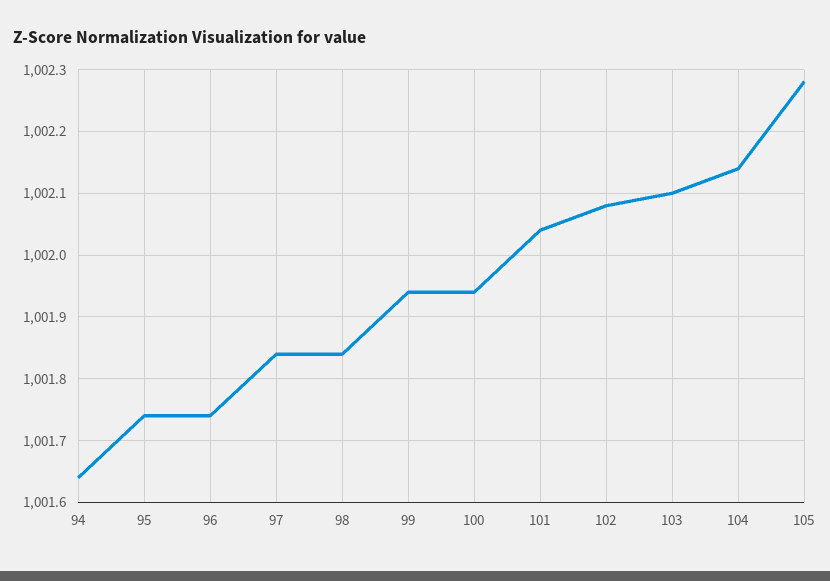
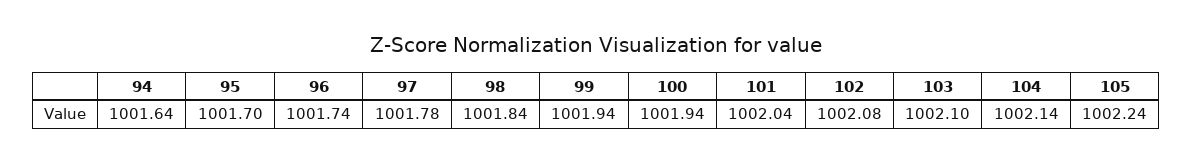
  {
    "94": 1001.64,
-   "95": 1001.74,
+   "95": 1001.7,
    "96": 1001.74,
-   "97": 1001.84,
+   "97": 1001.78,
    "98": 1001.84,
    "99": 1001.94,
    "100": 1001.94,
    "101": 1002.04,
    "102": 1002.08,
    "103": 1002.1,
    "104": 1002.14,
-   "105": 1002.28
+   "105": 1002.24
  }

